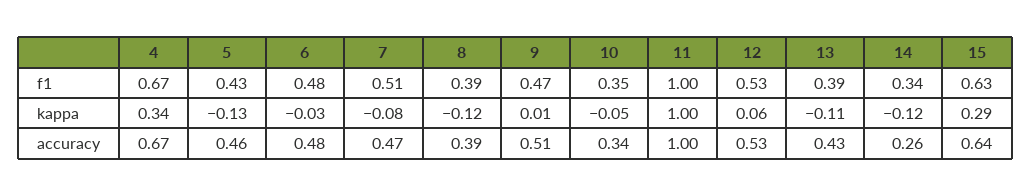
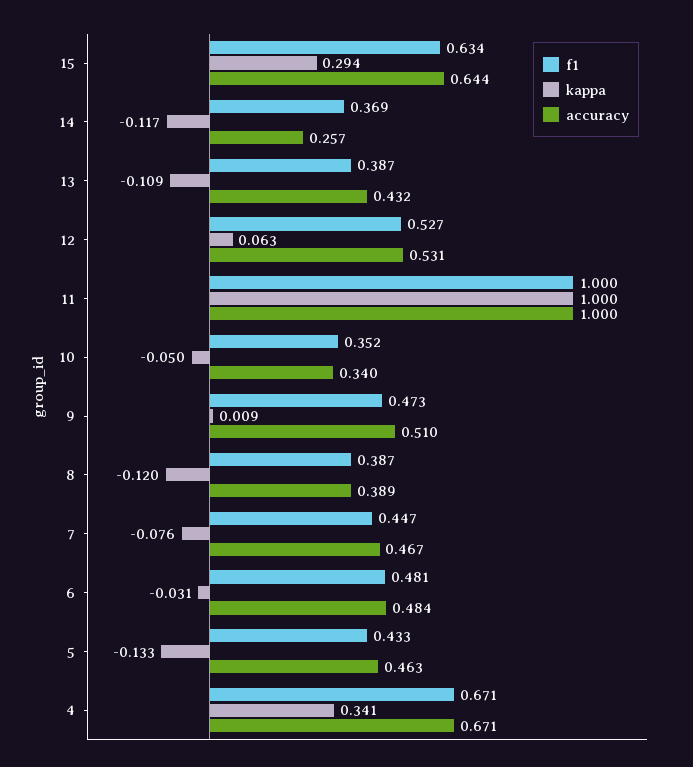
  {
    "f1": {
      "4": 0.671,
      "5": 0.433,
      "6": 0.481,
-     "7": 0.51,
+     "7": 0.447,
      "8": 0.387,
      "9": 0.473,
      "10": 0.352,
      "11": 1,
      "12": 0.527,
      "13": 0.387,
-     "14": 0.34,
+     "14": 0.369,
      "15": 0.634
    },
    "kappa": {
      "4": 0.341,
      "5": -0.133,
      "6": -0.031,
      "7": -0.076,
      "8": -0.12,
      "9": 0.009,
      "10": -0.05,
      "11": 1,
      "12": 0.063,
      "13": -0.109,
      "14": -0.117,
      "15": 0.294
    },
    "accuracy": {
      "4": 0.671,
      "5": 0.463,
      "6": 0.484,
      "7": 0.467,
      "8": 0.389,
      "9": 0.51,
      "10": 0.34,
      "11": 1,
      "12": 0.531,
      "13": 0.432,
      "14": 0.257,
      "15": 0.644
    }
  }

